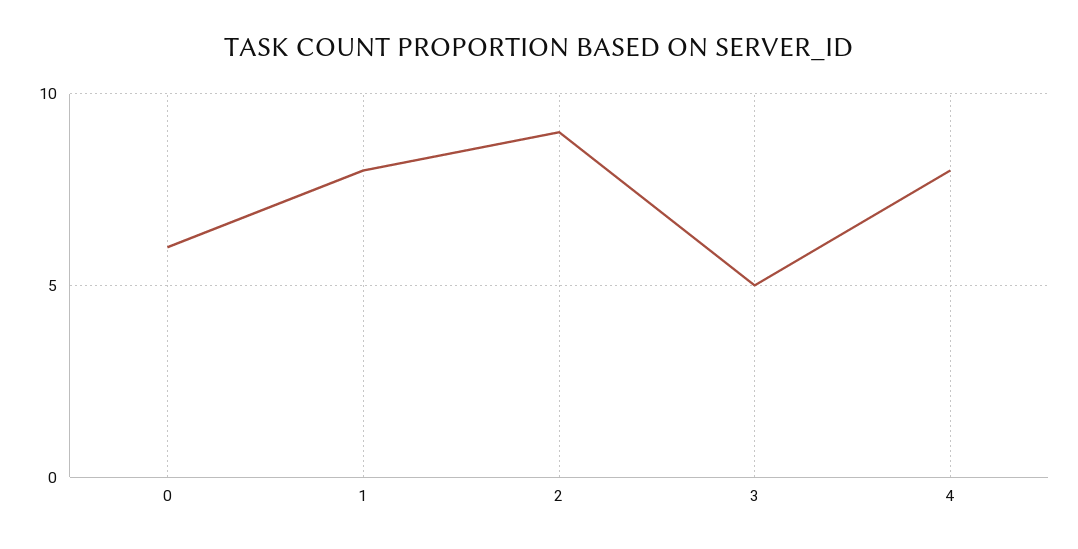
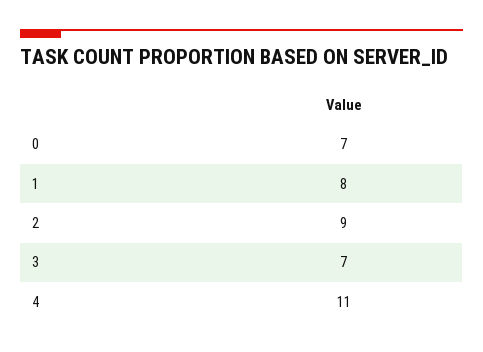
  {
-   "0": 6,
+   "0": 7,
    "1": 8,
    "2": 9,
-   "3": 5,
+   "3": 7,
-   "4": 8
+   "4": 11
  }

